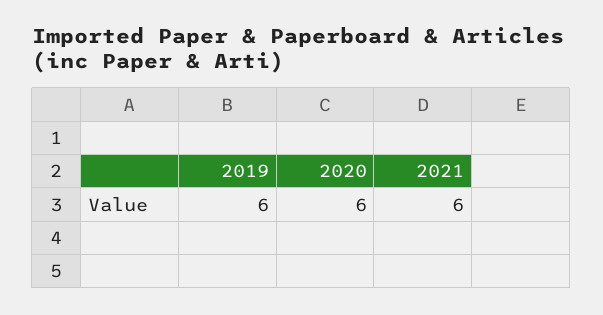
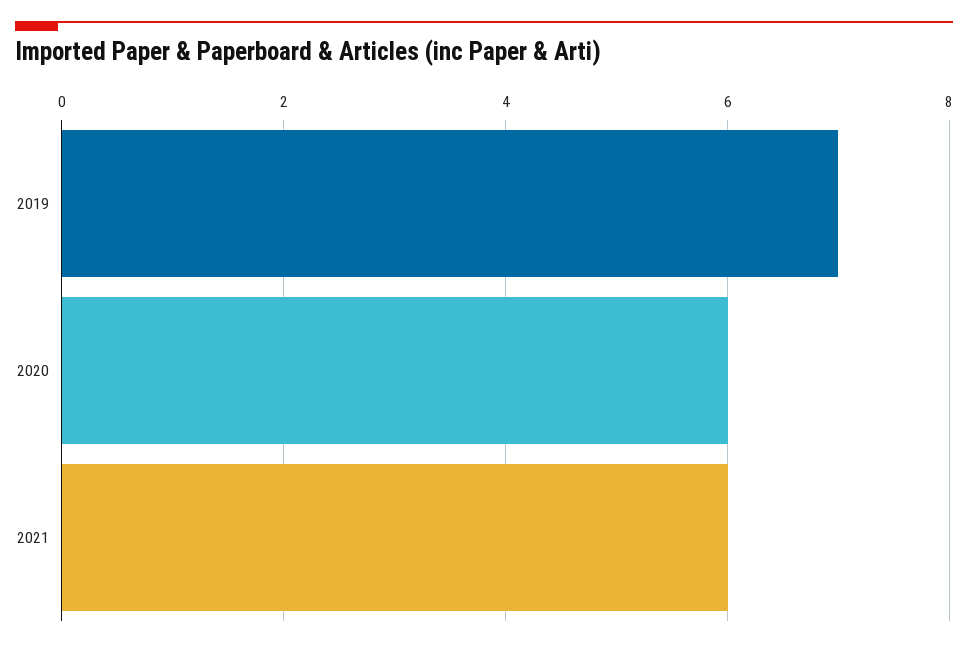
  {
-   "2019": 6,
+   "2019": 7,
    "2020": 6,
    "2021": 6
  }

